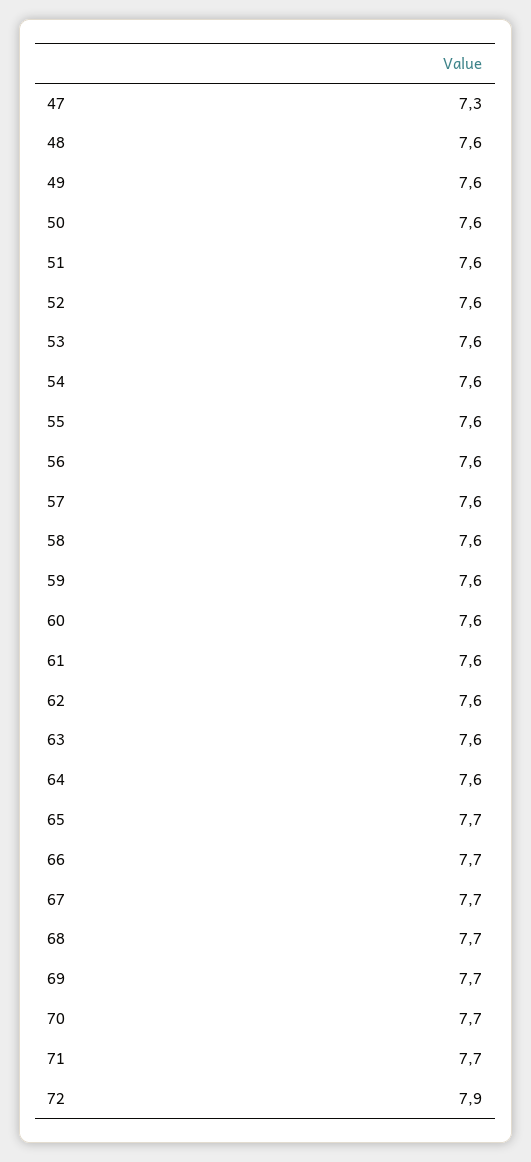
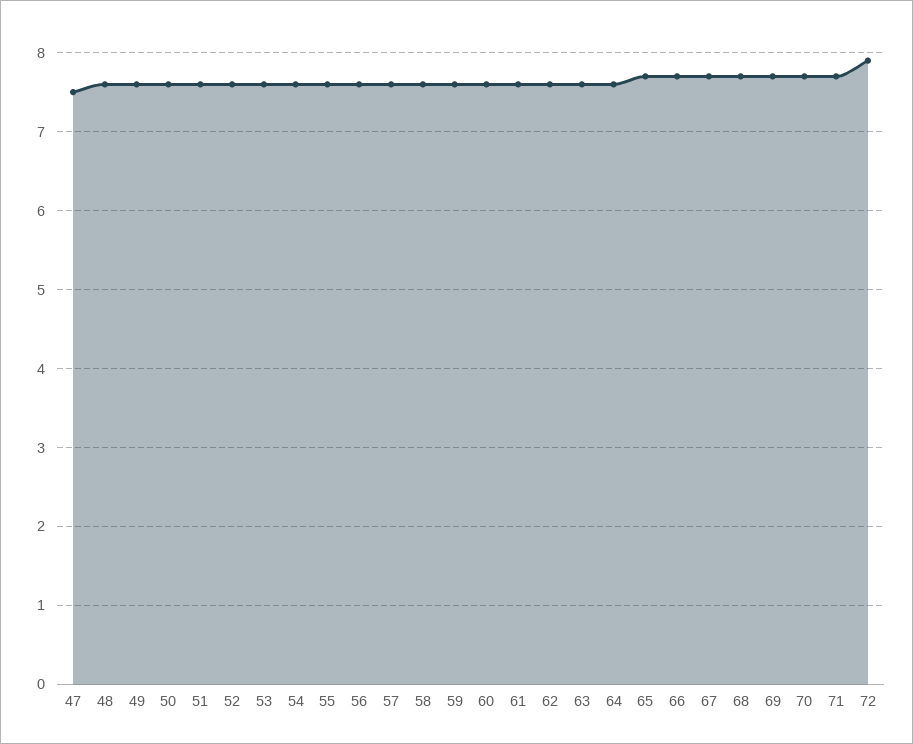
  {
-   "47": 7.3,
+   "47": 7.5,
    "48": 7.6,
    "49": 7.6,
    "50": 7.6,
    "51": 7.6,
    "52": 7.6,
    "53": 7.6,
    "54": 7.6,
    "55": 7.6,
    "56": 7.6,
    "57": 7.6,
    "58": 7.6,
    "59": 7.6,
    "60": 7.6,
    "61": 7.6,
    "62": 7.6,
    "63": 7.6,
    "64": 7.6,
    "65": 7.7,
    "66": 7.7,
    "67": 7.7,
    "68": 7.7,
    "69": 7.7,
    "70": 7.7,
    "71": 7.7,
    "72": 7.9
  }

